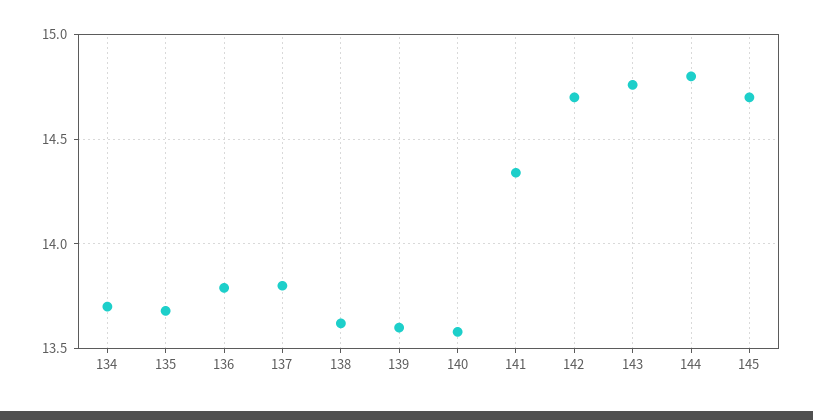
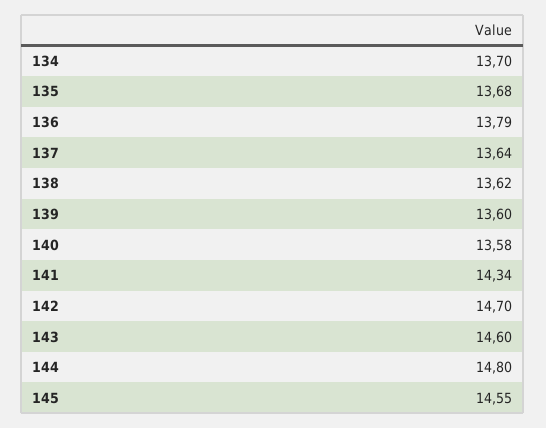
  {
    "134": 13.7,
    "135": 13.68,
    "136": 13.79,
-   "137": 13.8,
+   "137": 13.64,
    "138": 13.62,
    "139": 13.6,
    "140": 13.58,
    "141": 14.34,
    "142": 14.7,
-   "143": 14.75,
+   "143": 14.6,
    "144": 14.8,
-   "145": 14.7
+   "145": 14.55
  }

